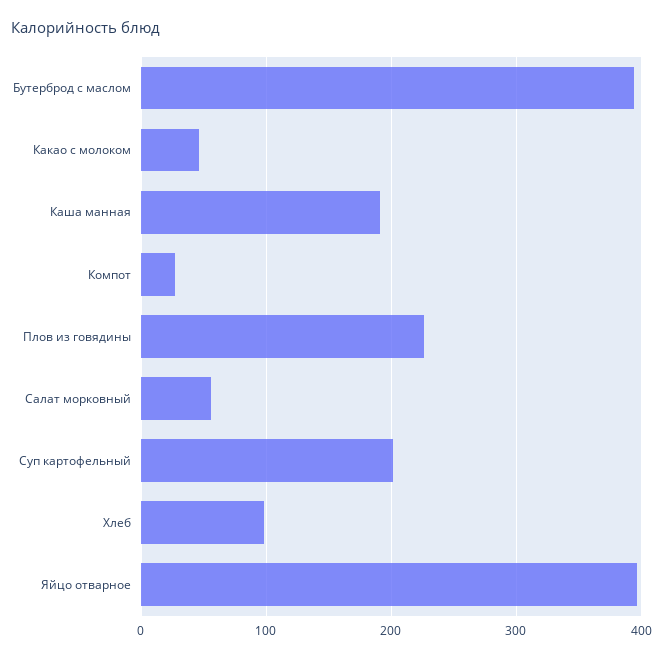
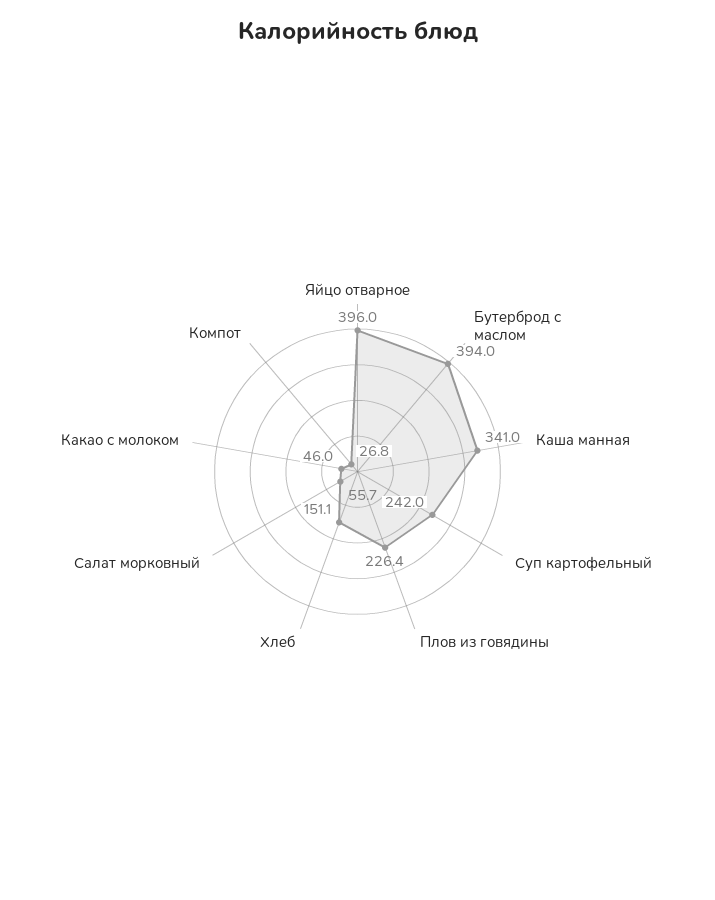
  {
    "Бутерброд с маслом": 394,
    "Какао с молоком": 46,
-   "Каша манная": 190,
+   "Каша манная": 341,
    "Компот": 26.8,
    "Плов из говядины": 226.4,
    "Салат морковный": 55.7,
-   "Суп картофельный": 200,
+   "Суп картофельный": 242,
-   "Хлеб": 100,
+   "Хлеб": 151.1,
    "Яйцо отварное": 396
  }

